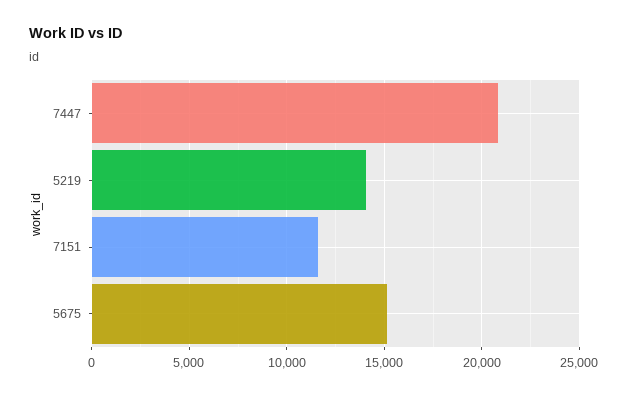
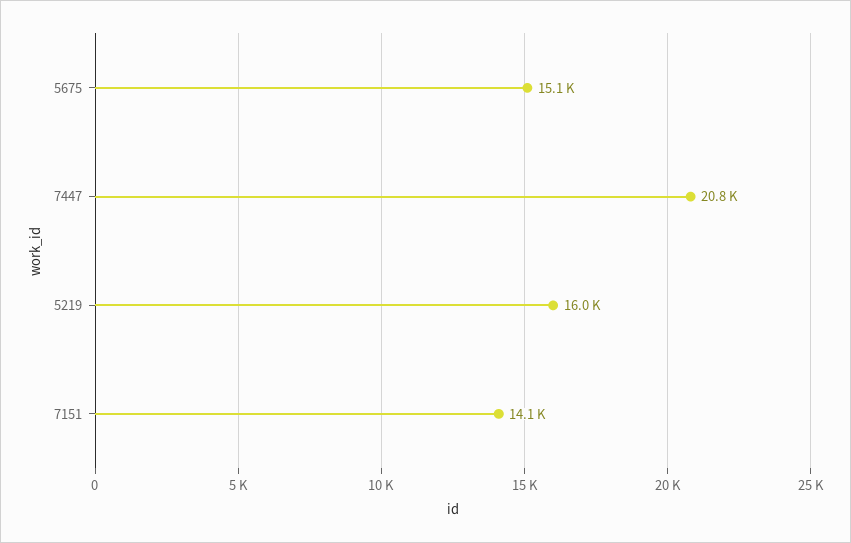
  {
    "7447": 20800,
-   "5219": 14000,
+   "5219": 16000,
-   "7151": 11500,
+   "7151": 14100,
    "5675": 15100
  }

